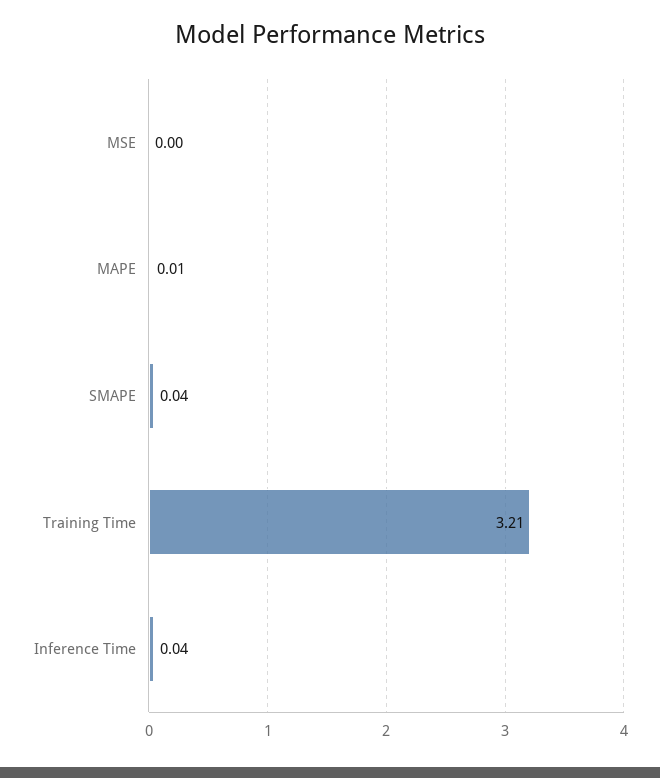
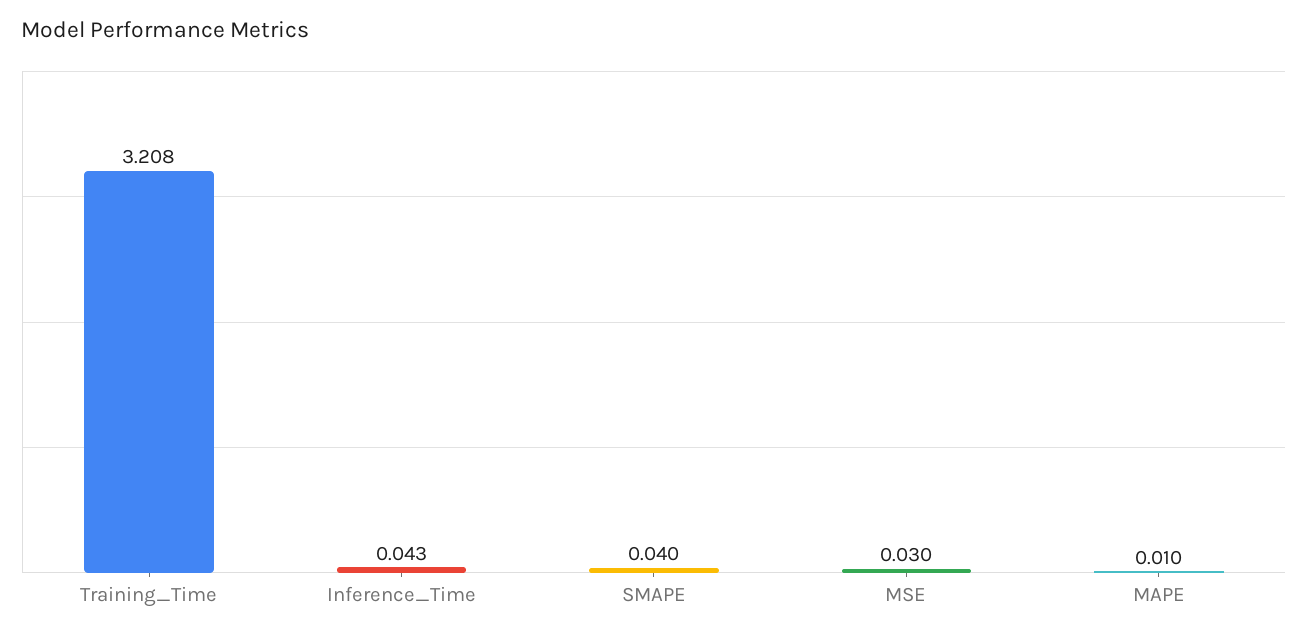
  {
-   "MSE": 0,
+   "MSE": 0.03,
    "MAPE": 0.01,
    "SMAPE": 0.04,
    "Training Time": 3.208,
    "Inference Time": 0.043
  }

